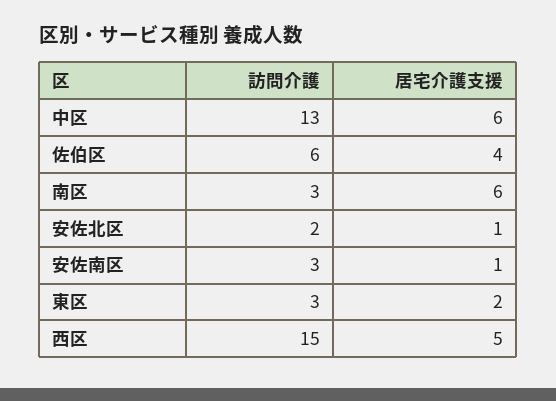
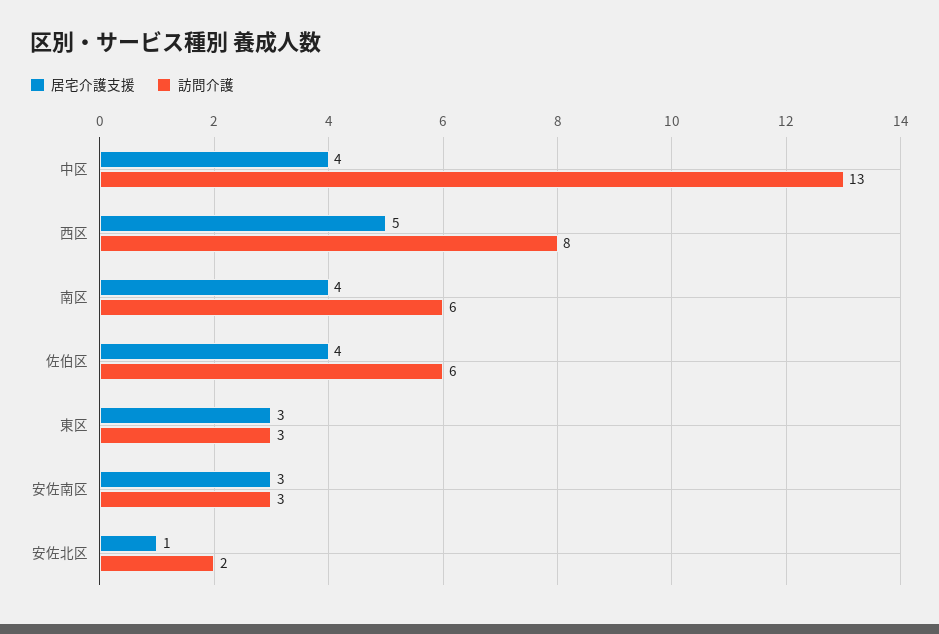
  {
    "訪問介護": {
      "中区": 13,
      "佐伯区": 6,
-     "南区": 3,
+     "南区": 6,
      "安佐北区": 2,
      "安佐南区": 3,
      "東区": 3,
-     "西区": 15
+     "西区": 8
    },
    "居宅介護支援": {
-     "中区": 6,
+     "中区": 4,
      "佐伯区": 4,
-     "南区": 6,
+     "南区": 4,
      "安佐北区": 1,
-     "安佐南区": 1,
+     "安佐南区": 3,
-     "東区": 2,
+     "東区": 3,
      "西区": 5
    }
  }

